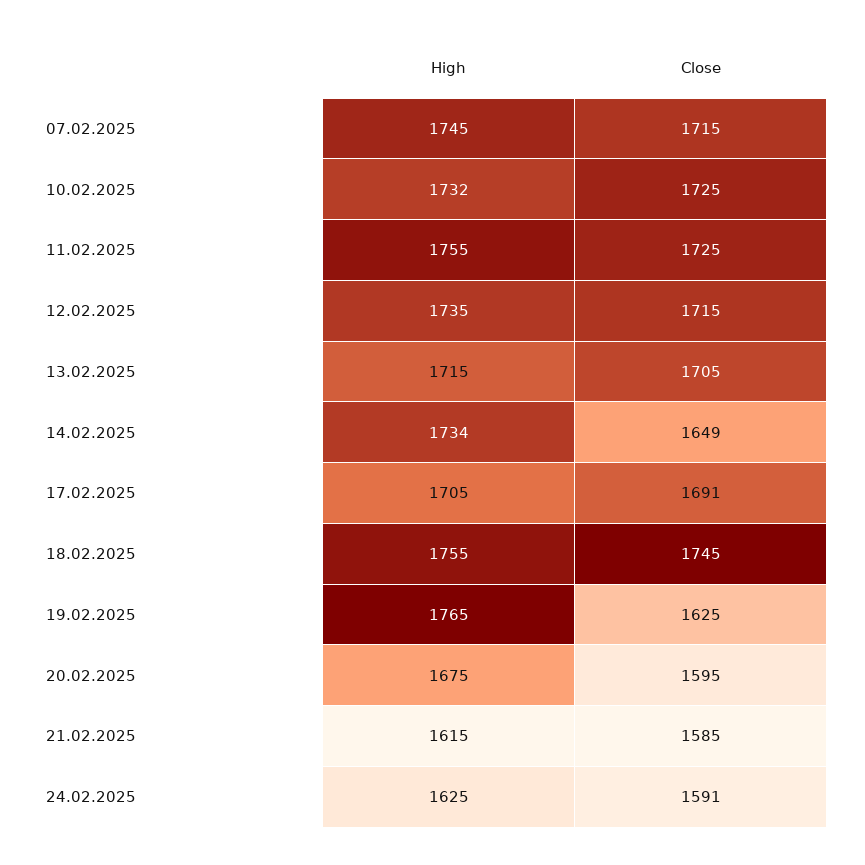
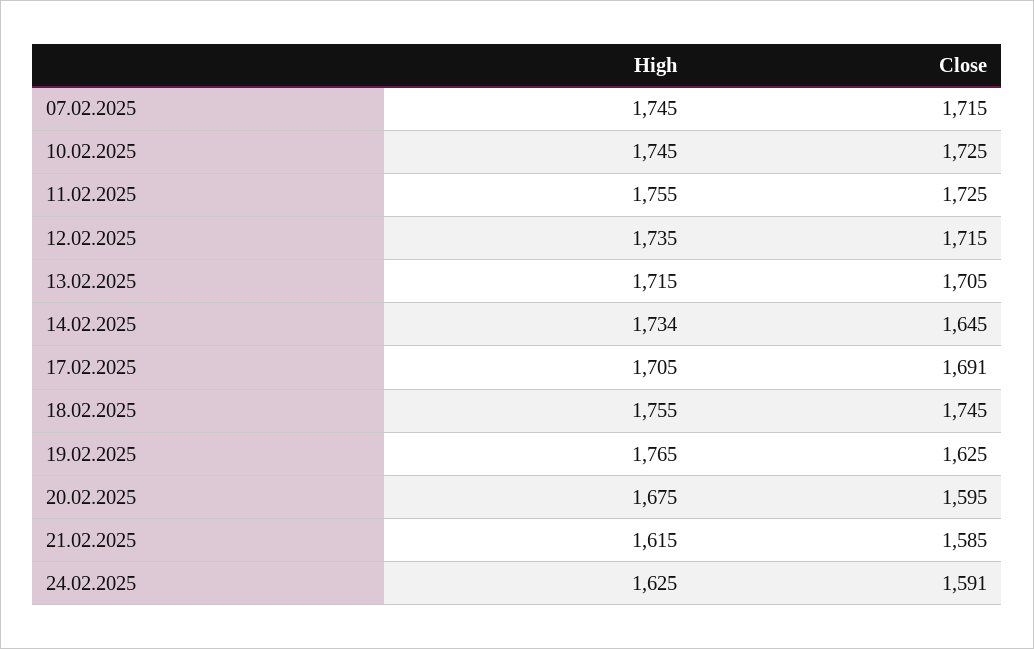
  {
    "High": {
      "07.02.2025": 1745,
-     "10.02.2025": 1732,
+     "10.02.2025": 1745,
      "11.02.2025": 1755,
      "12.02.2025": 1735,
      "13.02.2025": 1715,
      "14.02.2025": 1734,
      "17.02.2025": 1705,
      "18.02.2025": 1755,
      "19.02.2025": 1765,
      "20.02.2025": 1675,
      "21.02.2025": 1615,
      "24.02.2025": 1625
    },
    "Close": {
      "07.02.2025": 1715,
      "10.02.2025": 1725,
      "11.02.2025": 1725,
      "12.02.2025": 1715,
      "13.02.2025": 1705,
-     "14.02.2025": 1649,
+     "14.02.2025": 1645,
      "17.02.2025": 1691,
      "18.02.2025": 1745,
      "19.02.2025": 1625,
      "20.02.2025": 1595,
      "21.02.2025": 1585,
      "24.02.2025": 1591
    }
  }

